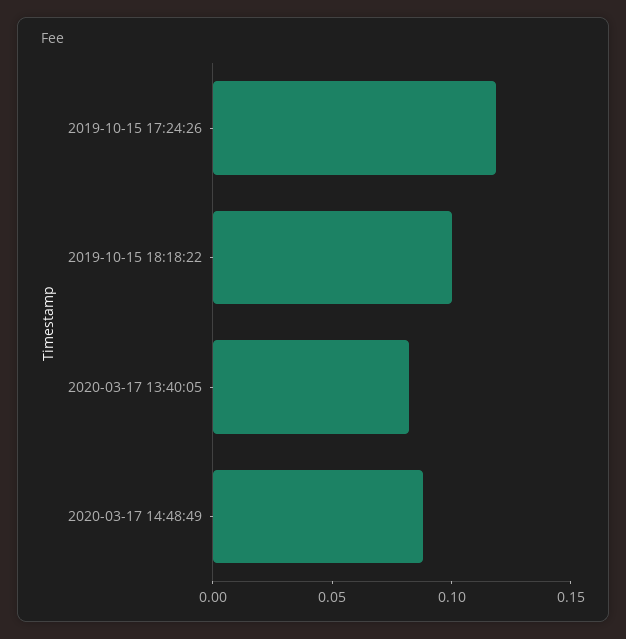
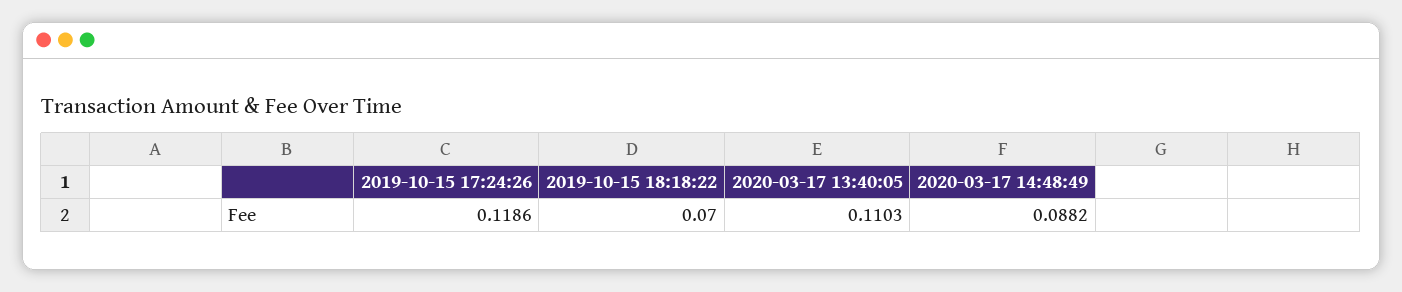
  {
    "2019-10-15 17:24:26": 0.1186,
-   "2019-10-15 18:18:22": 0.1,
+   "2019-10-15 18:18:22": 0.07,
-   "2020-03-17 13:40:05": 0.08,
+   "2020-03-17 13:40:05": 0.1103,
    "2020-03-17 14:48:49": 0.0882
  }

